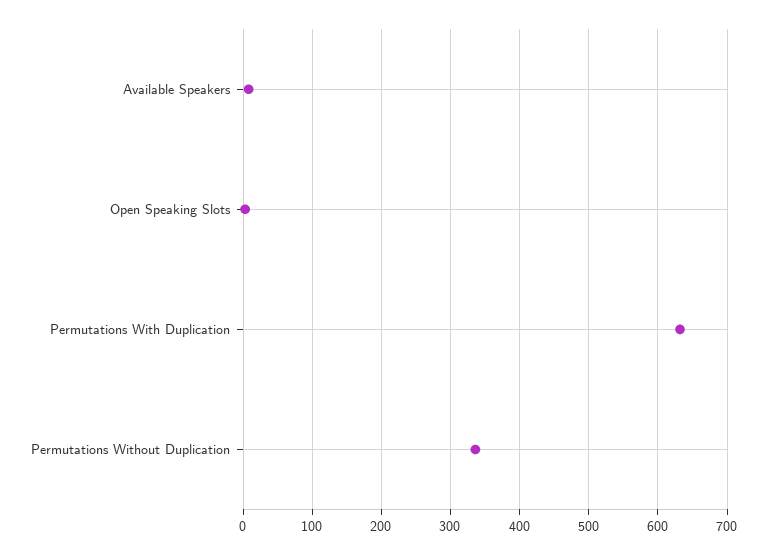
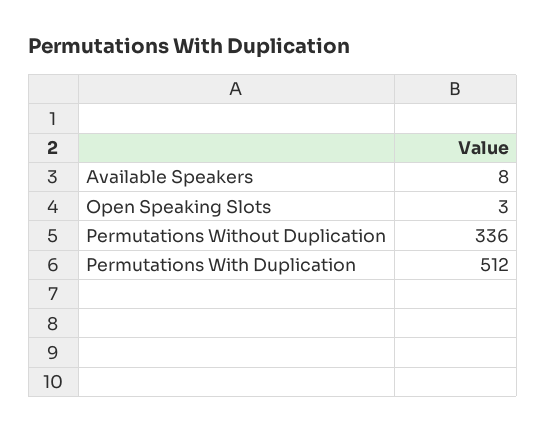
  {
    "Available Speakers": 8,
    "Open Speaking Slots": 3,
-   "Permutations With Duplication": 630,
+   "Permutations With Duplication": 512,
    "Permutations Without Duplication": 336
  }

